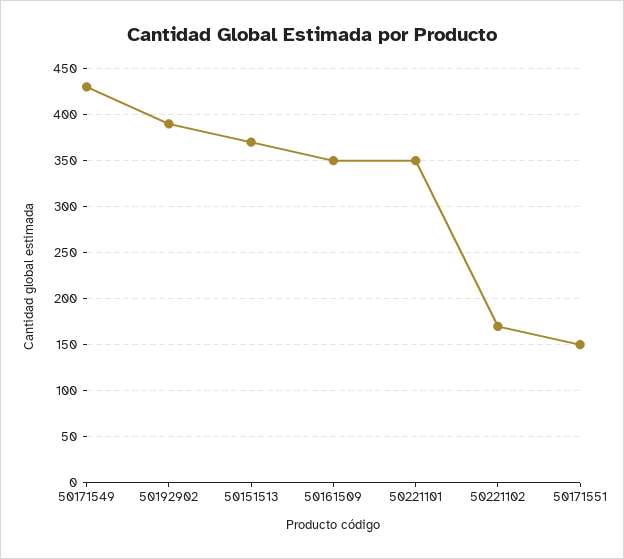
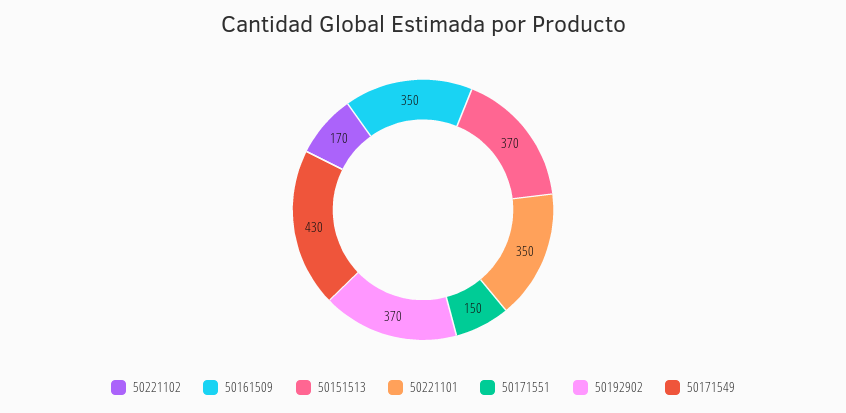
  {
    "50171549": 430,
-   "50192902": 390,
+   "50192902": 370,
    "50151513": 370,
    "50161509": 350,
    "50221101": 350,
    "50221102": 170,
    "50171551": 150
  }

